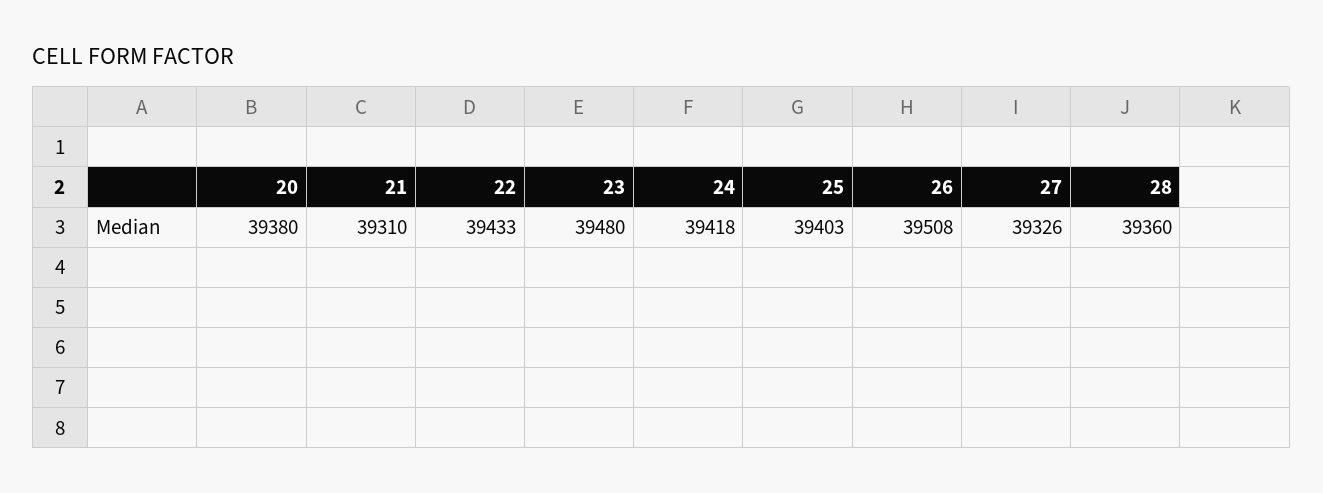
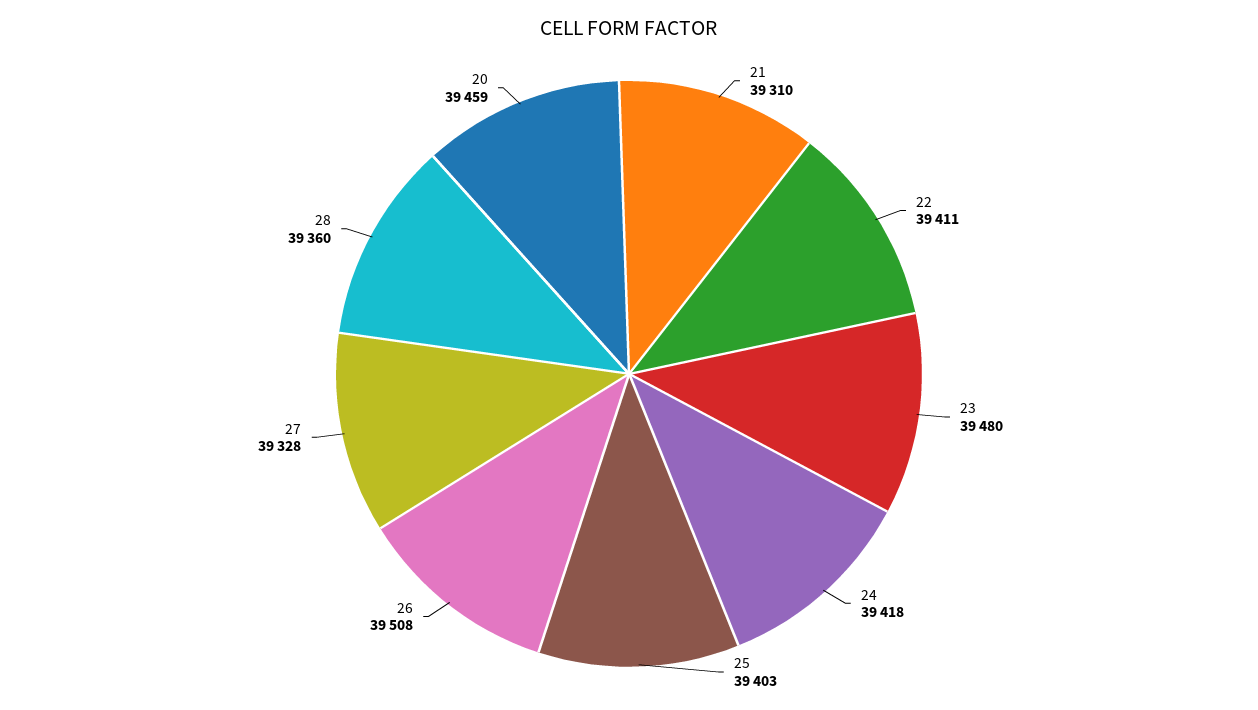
  {
-   "20": 39380,
+   "20": 39459,
    "21": 39310,
-   "22": 39433,
+   "22": 39411,
    "23": 39480,
    "24": 39418,
    "25": 39403,
    "26": 39508,
-   "27": 39326,
+   "27": 39328,
    "28": 39360
  }

